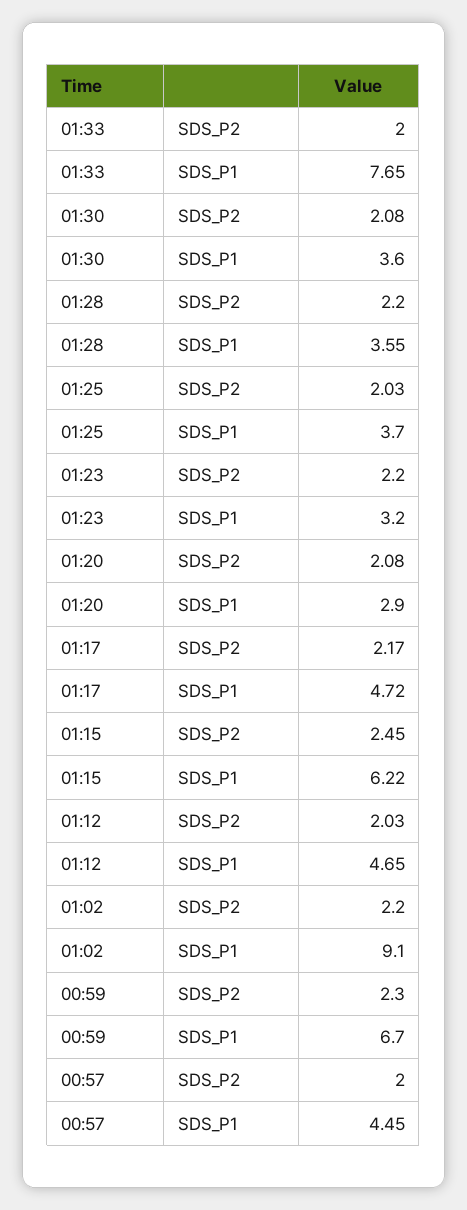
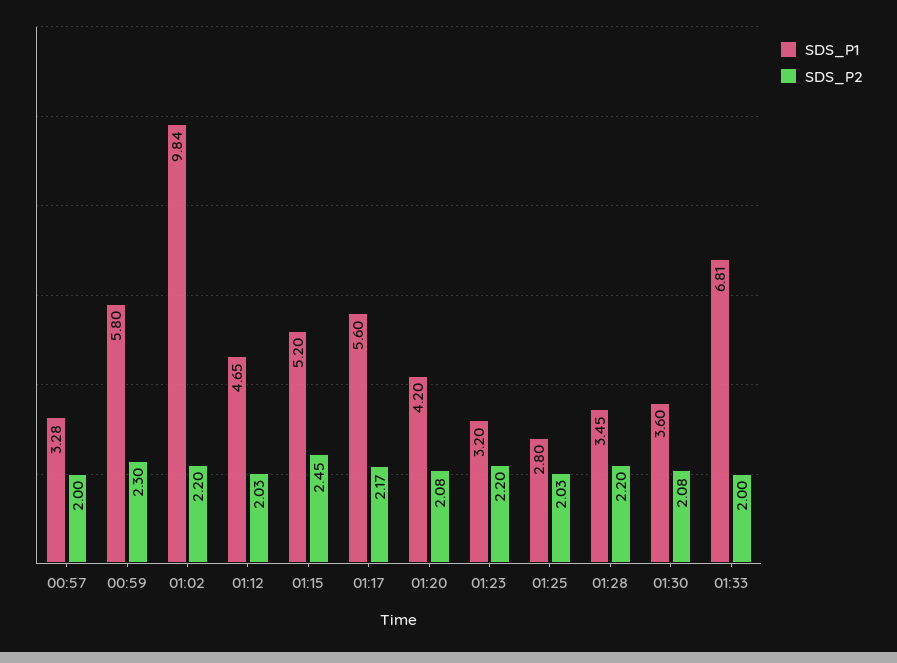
  {
    "SDS_P2": {
      "01:33": 2,
      "01:30": 2.08,
      "01:28": 2.2,
      "01:25": 2.03,
      "01:23": 2.2,
      "01:20": 2.08,
      "01:17": 2.17,
      "01:15": 2.45,
      "01:12": 2.03,
      "01:02": 2.2,
      "00:59": 2.3,
      "00:57": 2
    },
    "SDS_P1": {
-     "01:33": 7.65,
+     "01:33": 6.81,
      "01:30": 3.6,
-     "01:28": 3.55,
+     "01:28": 3.45,
-     "01:25": 3.7,
+     "01:25": 2.8,
      "01:23": 3.2,
-     "01:20": 2.9,
+     "01:20": 4.2,
-     "01:17": 4.72,
+     "01:17": 5.6,
-     "01:15": 6.22,
+     "01:15": 5.2,
      "01:12": 4.65,
-     "01:02": 9.1,
+     "01:02": 9.84,
-     "00:59": 6.7,
+     "00:59": 5.8,
-     "00:57": 4.45
+     "00:57": 3.28
    }
  }

